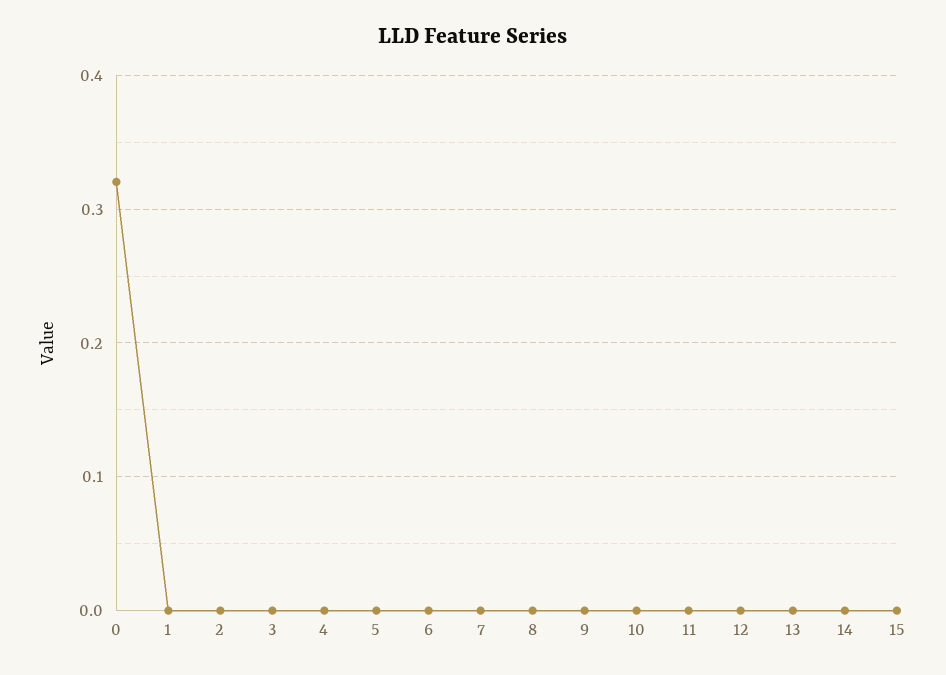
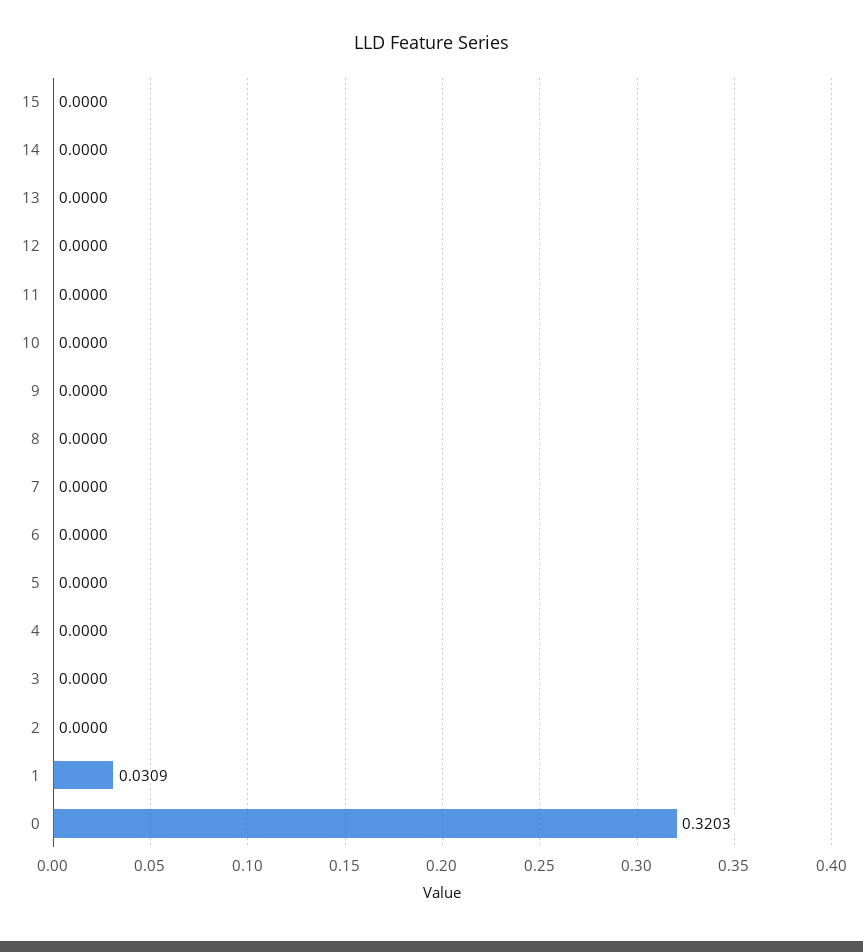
  {
    "0": 0.3203,
-   "1": 0,
+   "1": 0.0309,
    "2": 0,
    "3": 0,
    "4": 0,
    "5": 0,
    "6": 0,
    "7": 0,
    "8": 0,
    "9": 0,
    "10": 0,
    "11": 0,
    "12": 0,
    "13": 0,
    "14": 0,
    "15": 0
  }

